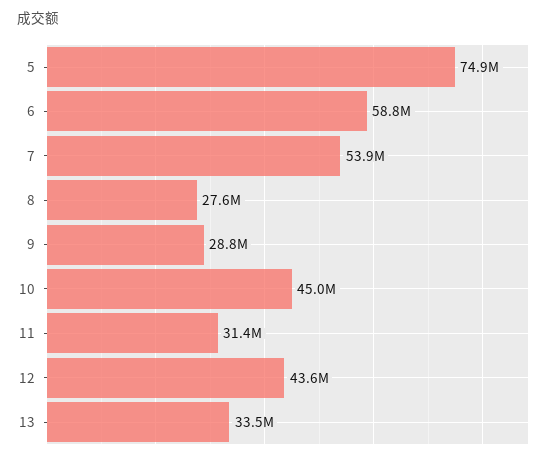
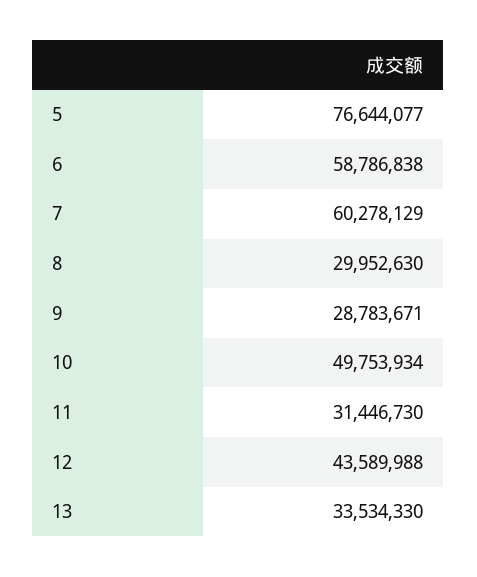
  {
-   "5": 74900000,
+   "5": 76644077,
    "6": 58786838,
-   "7": 53900000,
+   "7": 60278129,
-   "8": 27600000,
+   "8": 29952630,
    "9": 28783671,
-   "10": 45000000,
+   "10": 49753934,
    "11": 31446730,
    "12": 43589988,
    "13": 33534330
  }

